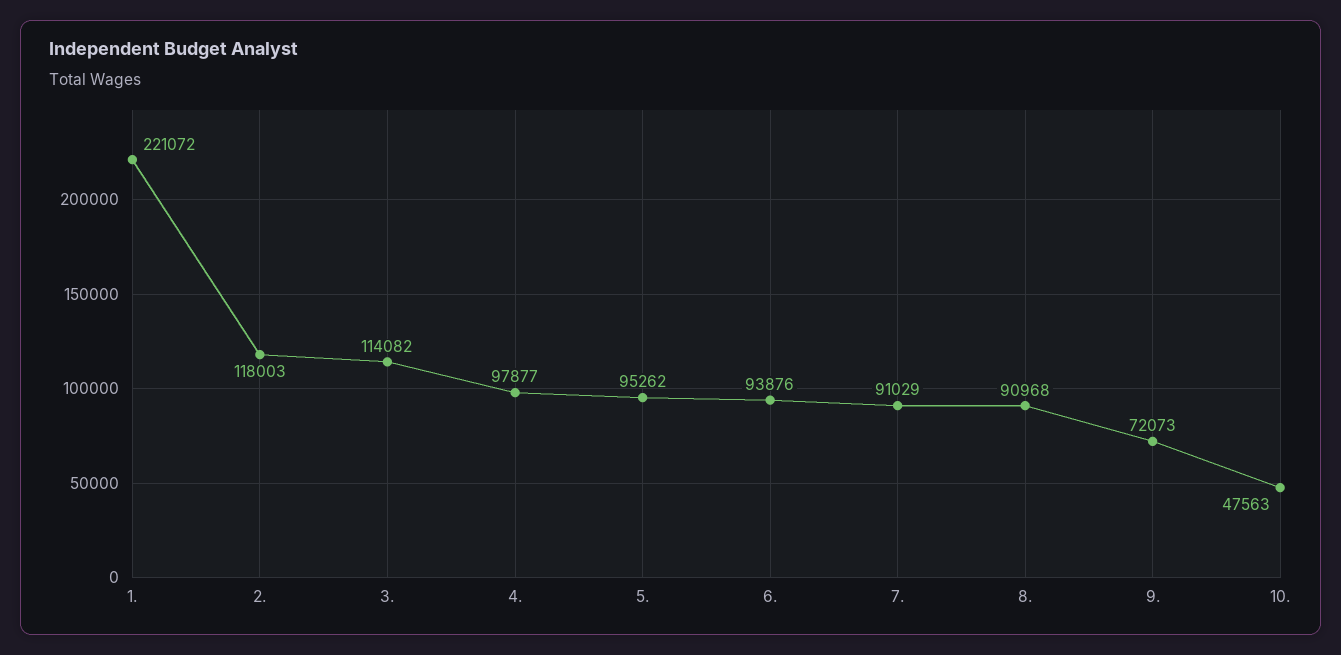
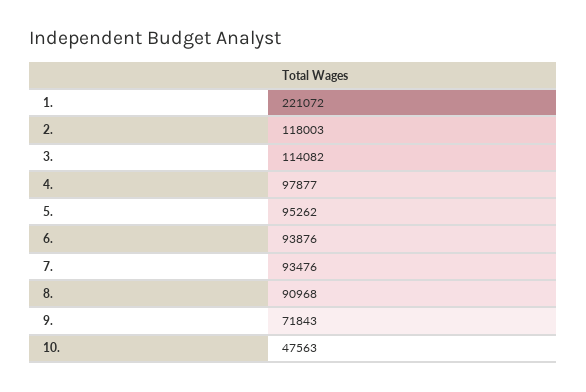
  {
    "1.": 221072,
    "2.": 118003,
    "3.": 114082,
    "4.": 97877,
    "5.": 95262,
    "6.": 93876,
-   "7.": 91029,
+   "7.": 93476,
    "8.": 90968,
-   "9.": 72073,
+   "9.": 71843,
    "10.": 47563
  }

